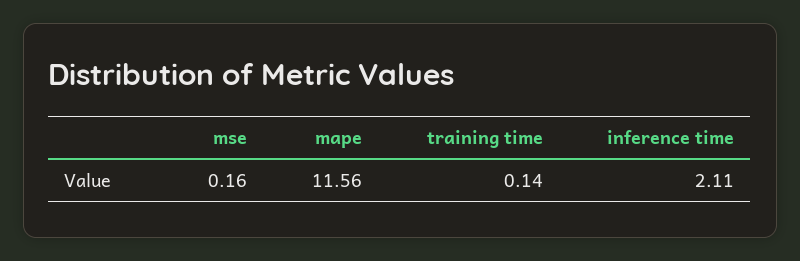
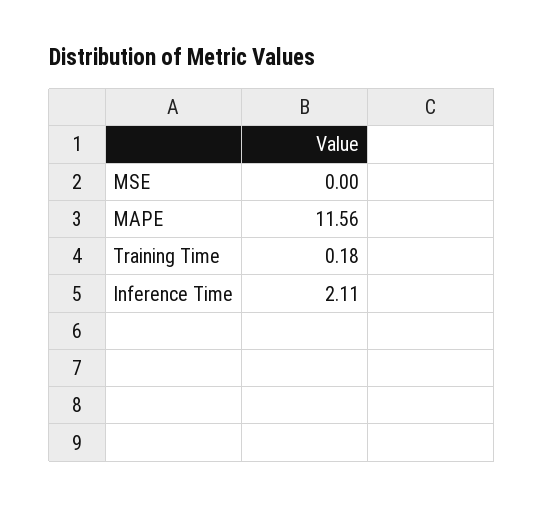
  {
-   "mse": 0.16,
+   "mse": 0,
    "mape": 11.56,
-   "training time": 0.14,
+   "training time": 0.18,
    "inference time": 2.11
  }

